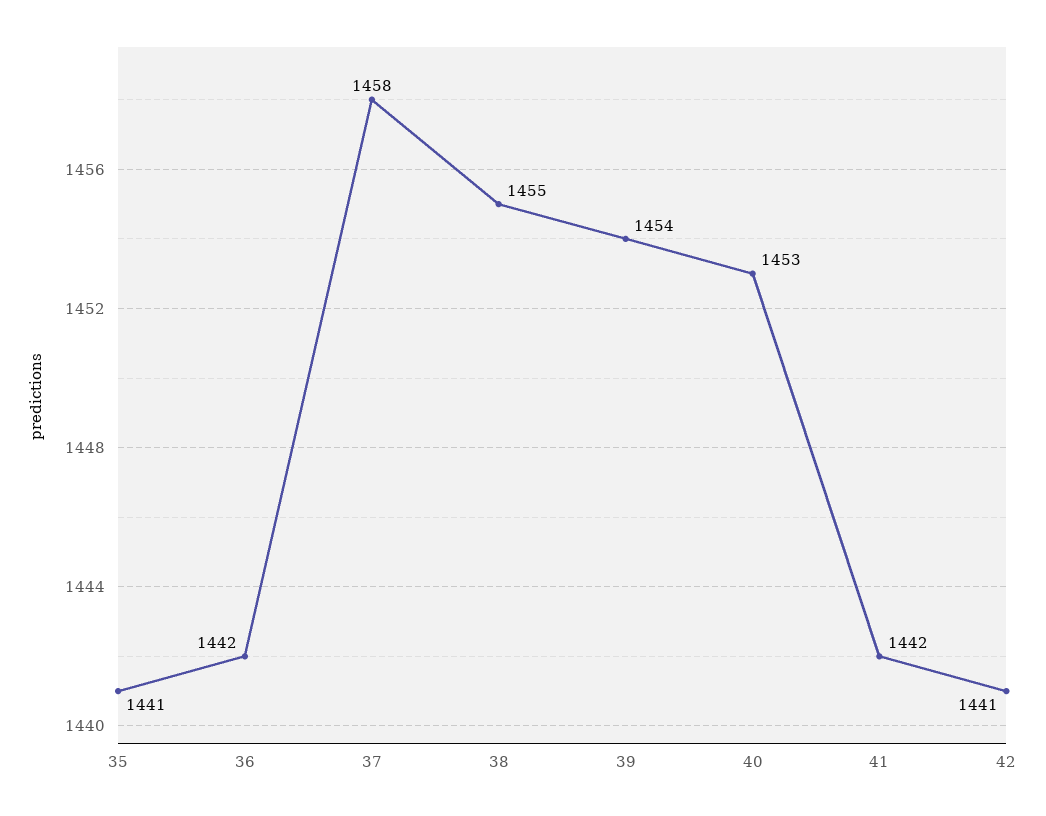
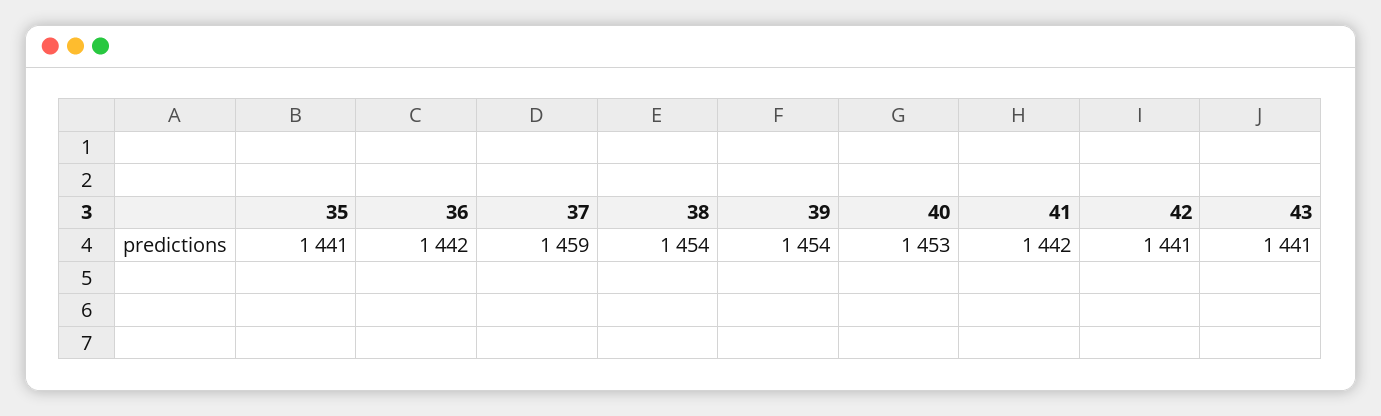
  {
    "35": 1441,
    "36": 1442,
-   "37": 1458,
+   "37": 1459,
-   "38": 1455,
+   "38": 1454,
    "39": 1454,
    "40": 1453,
    "41": 1442,
-   "42": 1441
+   "42": 1441,
+   "43": 1441
  }

